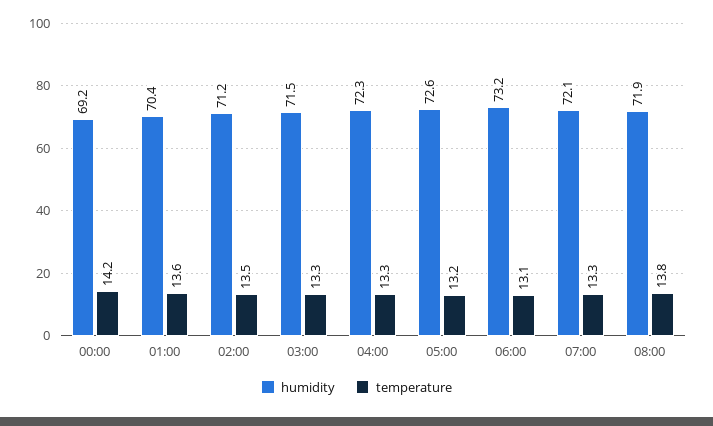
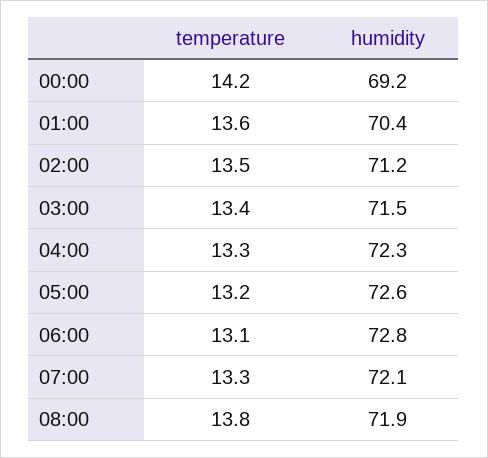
  {
    "humidity": {
      "00:00": 69.2,
      "01:00": 70.4,
      "02:00": 71.2,
      "03:00": 71.5,
      "04:00": 72.3,
      "05:00": 72.6,
-     "06:00": 73.2,
+     "06:00": 72.8,
      "07:00": 72.1,
      "08:00": 71.9
    },
    "temperature": {
      "00:00": 14.2,
      "01:00": 13.6,
      "02:00": 13.5,
-     "03:00": 13.3,
+     "03:00": 13.4,
      "04:00": 13.3,
      "05:00": 13.2,
      "06:00": 13.1,
      "07:00": 13.3,
      "08:00": 13.8
    }
  }

